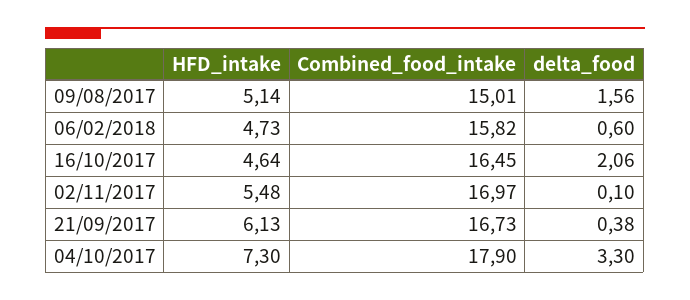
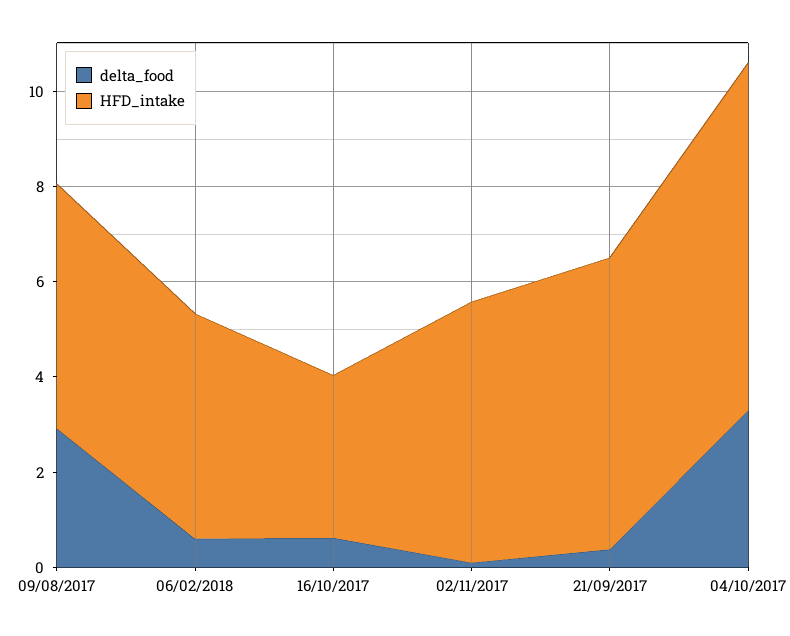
  {
    "HFD_intake": {
      "09/08/2017": 5.14,
      "06/02/2018": 4.73,
-     "16/10/2017": 4.64,
+     "16/10/2017": 3.5,
      "02/11/2017": 5.48,
      "21/09/2017": 6.13,
      "04/10/2017": 7.3
    },
-   "Combined_food_intake": {
-     "09/08/2017": 15.01,
-     "06/02/2018": 15.82,
-     "16/10/2017": 16.45,
-     "02/11/2017": 16.97,
-     "21/09/2017": 16.73,
-     "04/10/2017": 17.9
-   },
    "delta_food": {
-     "09/08/2017": 1.56,
+     "09/08/2017": 3,
      "06/02/2018": 0.6,
-     "16/10/2017": 2.06,
+     "16/10/2017": 0.5,
      "02/11/2017": 0.1,
      "21/09/2017": 0.38,
      "04/10/2017": 3.3
    }
  }

